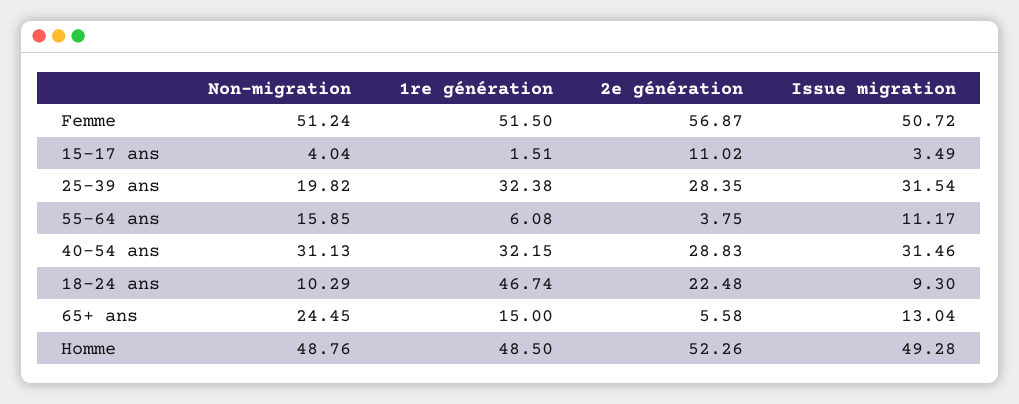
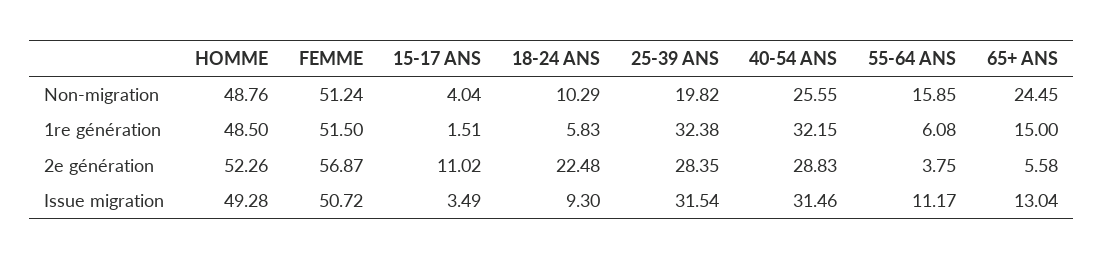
  {
    "Non-migration": {
      "Femme": 51.24,
      "15-17 ans": 4.04,
      "25-39 ans": 19.82,
      "55-64 ans": 15.85,
-     "40-54 ans": 31.13,
+     "40-54 ans": 25.55,
      "18-24 ans": 10.29,
      "65+ ans": 24.45,
      "Homme": 48.76
    },
    "1re génération": {
      "Femme": 51.5,
      "15-17 ans": 1.51,
      "25-39 ans": 32.38,
      "55-64 ans": 6.08,
      "40-54 ans": 32.15,
-     "18-24 ans": 46.74,
+     "18-24 ans": 5.83,
      "65+ ans": 15,
      "Homme": 48.5
    },
    "2e génération": {
      "Femme": 56.87,
      "15-17 ans": 11.02,
      "25-39 ans": 28.35,
      "55-64 ans": 3.75,
      "40-54 ans": 28.83,
      "18-24 ans": 22.48,
      "65+ ans": 5.58,
      "Homme": 52.26
    },
    "Issue migration": {
      "Femme": 50.72,
      "15-17 ans": 3.49,
      "25-39 ans": 31.54,
      "55-64 ans": 11.17,
      "40-54 ans": 31.46,
      "18-24 ans": 9.3,
      "65+ ans": 13.04,
      "Homme": 49.28
    }
  }

